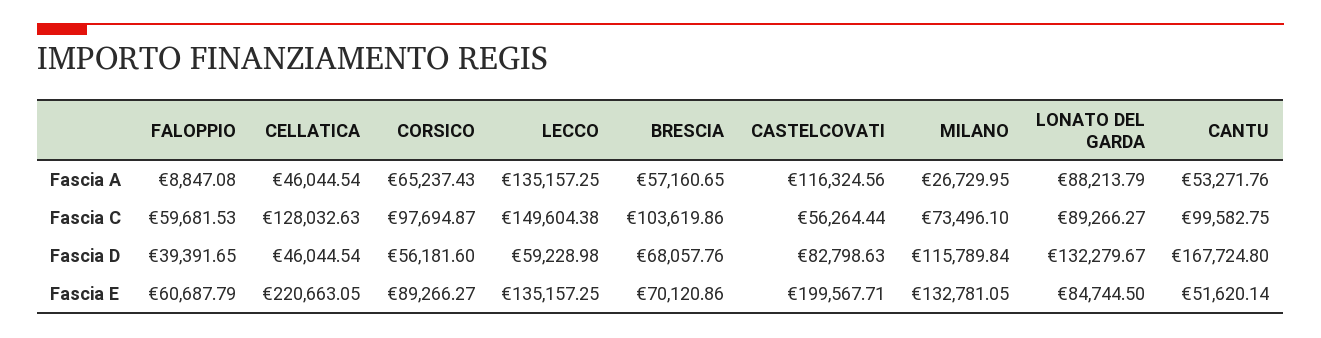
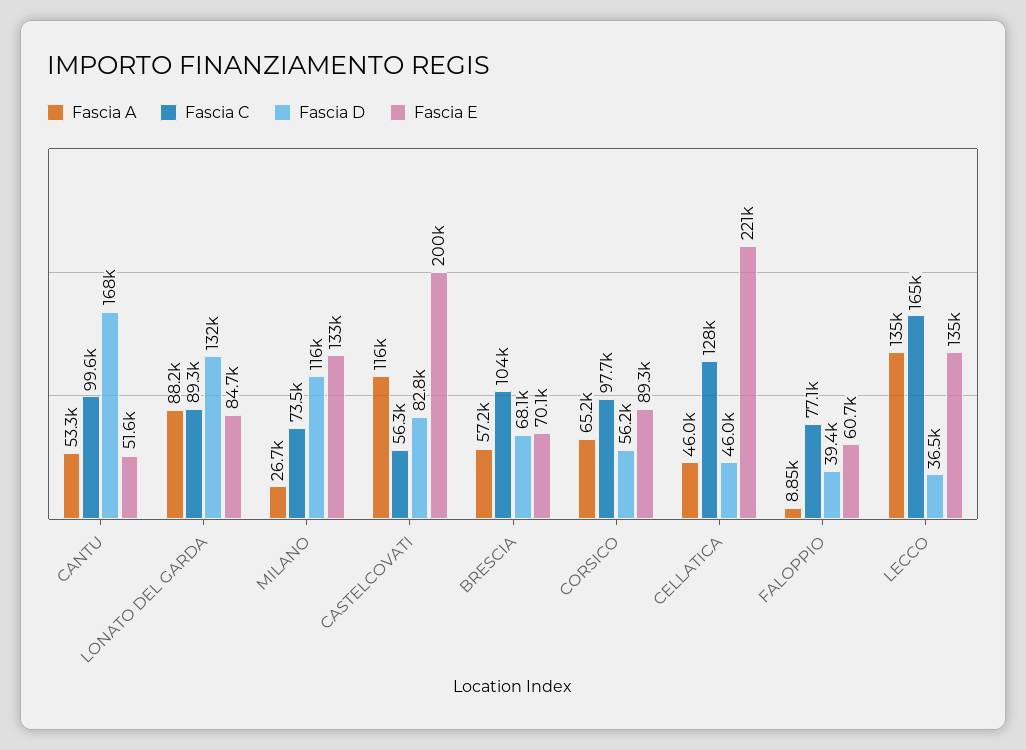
  {
    "Fascia A": {
      "FALOPPIO": 8847.08,
      "CELLATICA": 46044.54,
      "CORSICO": 65237.43,
      "LECCO": 135157.25,
      "BRESCIA": 57160.65,
      "CASTELCOVATI": 116324.56,
      "MILANO": 26729.95,
      "LONATO DEL GARDA": 88213.79,
      "CANTU": 53271.76
    },
    "Fascia C": {
-     "FALOPPIO": 59681.53,
+     "FALOPPIO": 77100,
      "CELLATICA": 128032.63,
      "CORSICO": 97694.87,
-     "LECCO": 149604.38,
+     "LECCO": 165000,
      "BRESCIA": 103619.86,
      "CASTELCOVATI": 56264.44,
      "MILANO": 73496.1,
      "LONATO DEL GARDA": 89266.27,
      "CANTU": 99582.75
    },
    "Fascia D": {
      "FALOPPIO": 39391.65,
      "CELLATICA": 46044.54,
      "CORSICO": 56181.6,
-     "LECCO": 59228.98,
+     "LECCO": 36500,
      "BRESCIA": 68057.76,
      "CASTELCOVATI": 82798.63,
      "MILANO": 115789.84,
      "LONATO DEL GARDA": 132279.67,
      "CANTU": 167724.8
    },
    "Fascia E": {
      "FALOPPIO": 60687.79,
      "CELLATICA": 220663.05,
      "CORSICO": 89266.27,
      "LECCO": 135157.25,
      "BRESCIA": 70120.86,
      "CASTELCOVATI": 199567.71,
      "MILANO": 132781.05,
      "LONATO DEL GARDA": 84744.5,
      "CANTU": 51620.14
    }
  }

